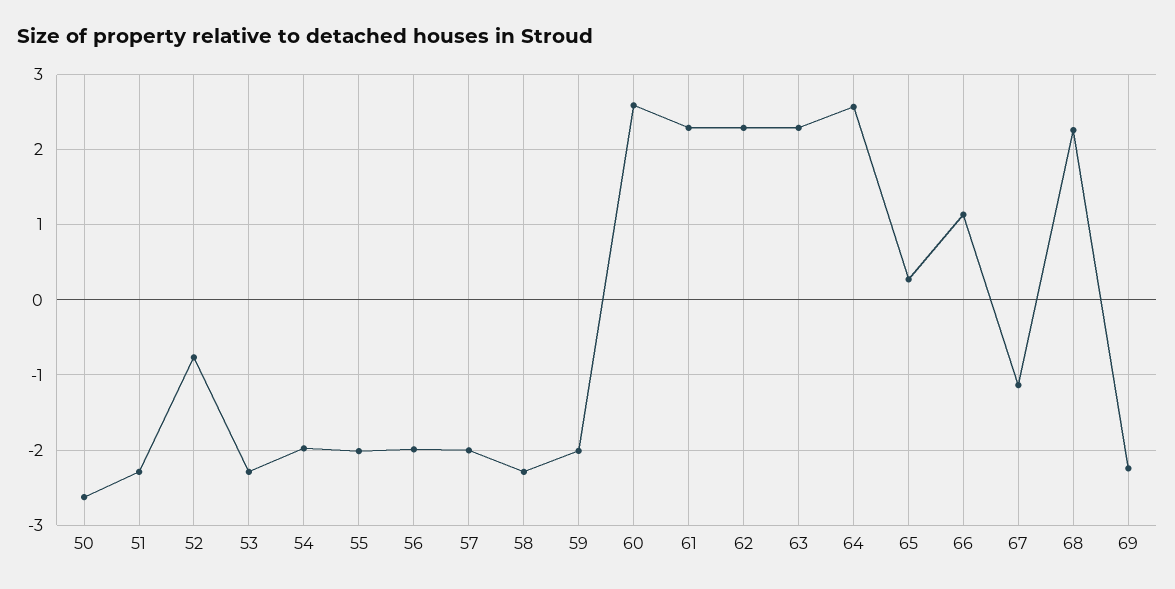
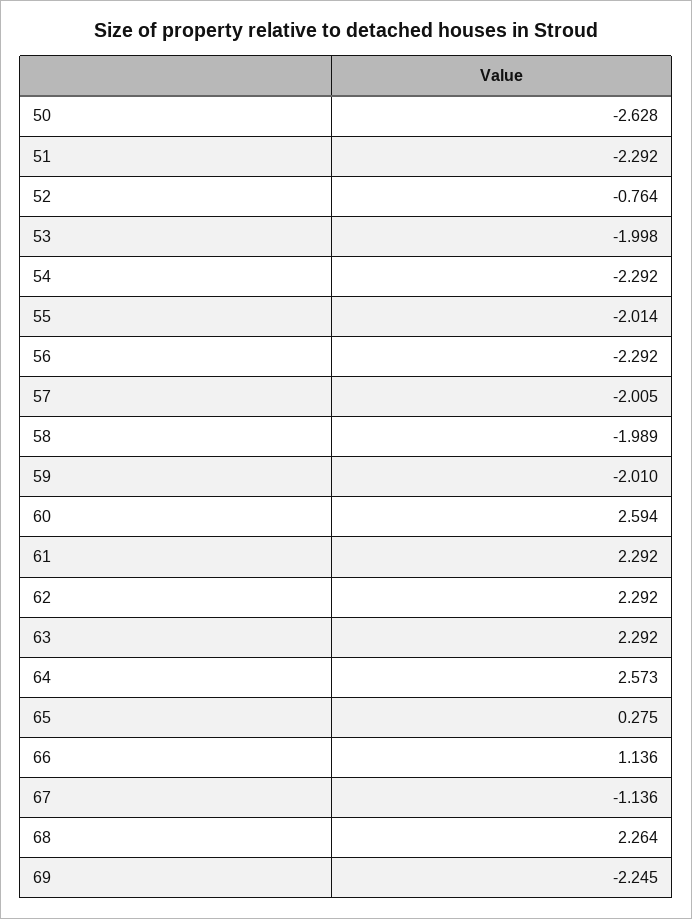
  {
    "50": -2.628,
    "51": -2.292,
    "52": -0.764,
-   "53": -2.3,
+   "53": -1.998,
-   "54": -2,
+   "54": -2.292,
    "55": -2.014,
-   "56": -2,
+   "56": -2.292,
    "57": -2.005,
-   "58": -2.3,
+   "58": -1.989,
    "59": -2.01,
    "60": 2.594,
    "61": 2.292,
    "62": 2.292,
    "63": 2.292,
    "64": 2.573,
    "65": 0.275,
    "66": 1.136,
    "67": -1.136,
    "68": 2.264,
    "69": -2.245
  }

